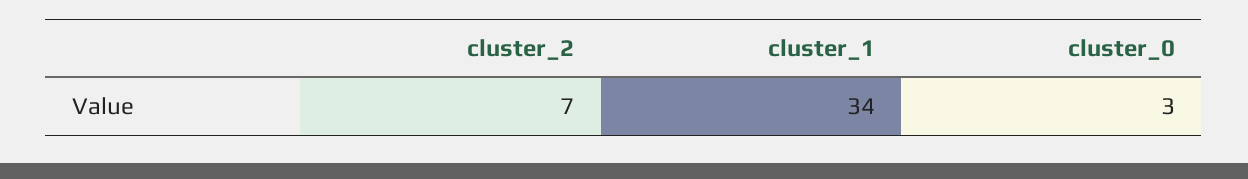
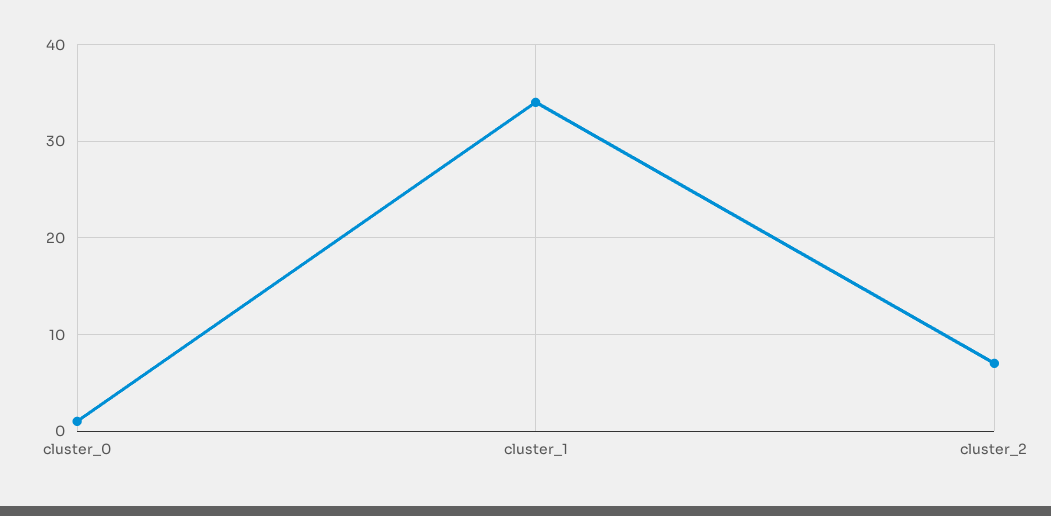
  {
    "cluster_2": 7,
    "cluster_1": 34,
-   "cluster_0": 3
+   "cluster_0": 1
  }

